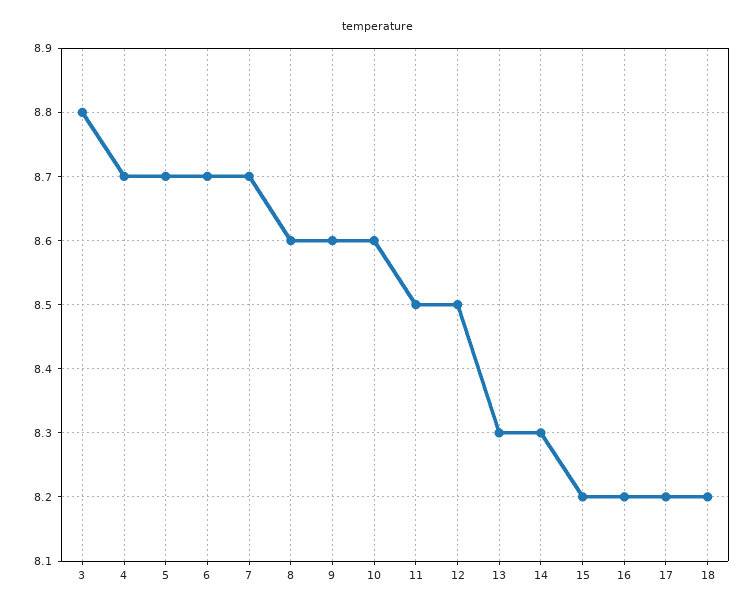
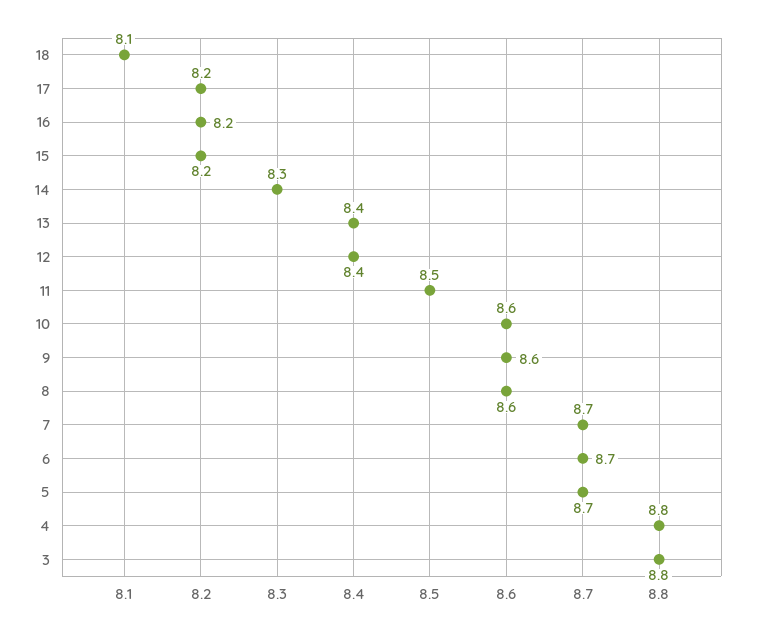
  {
    "3": 8.8,
-   "4": 8.7,
+   "4": 8.8,
    "5": 8.7,
    "6": 8.7,
    "7": 8.7,
    "8": 8.6,
    "9": 8.6,
    "10": 8.6,
    "11": 8.5,
-   "12": 8.5,
+   "12": 8.4,
-   "13": 8.3,
+   "13": 8.4,
    "14": 8.3,
    "15": 8.2,
    "16": 8.2,
    "17": 8.2,
-   "18": 8.2
+   "18": 8.1
  }

